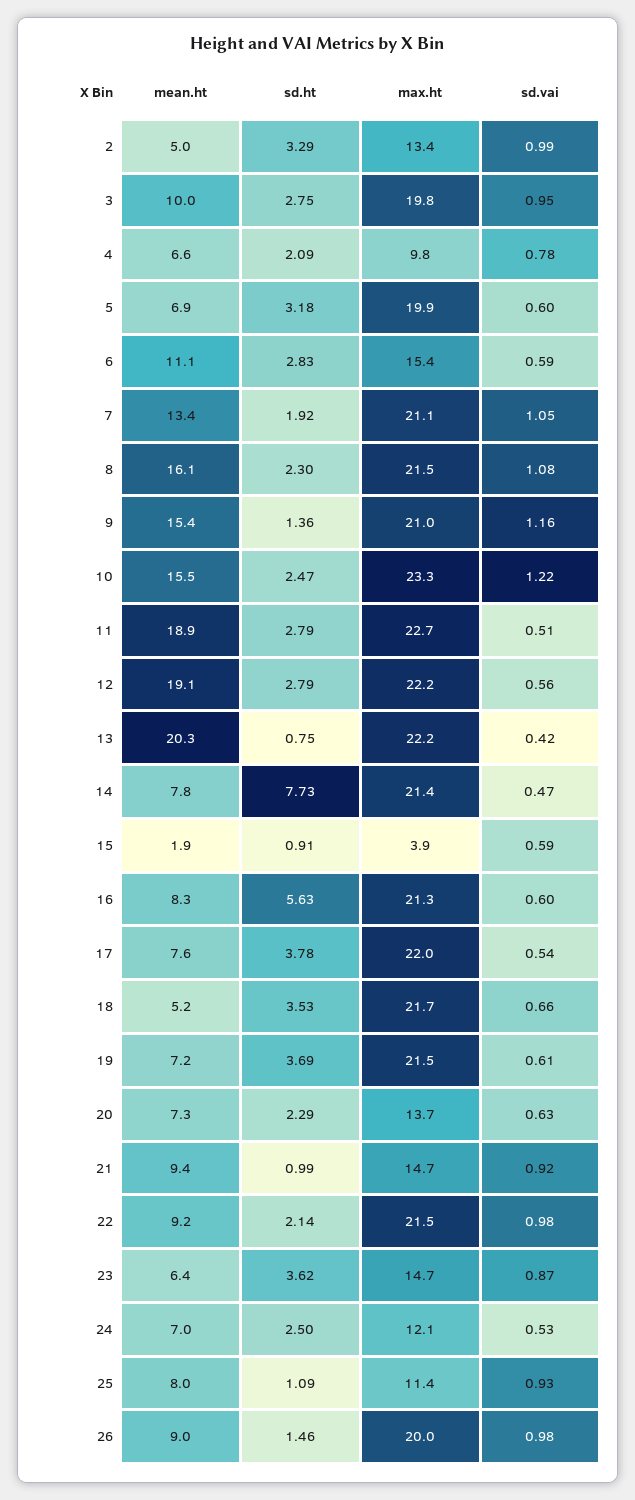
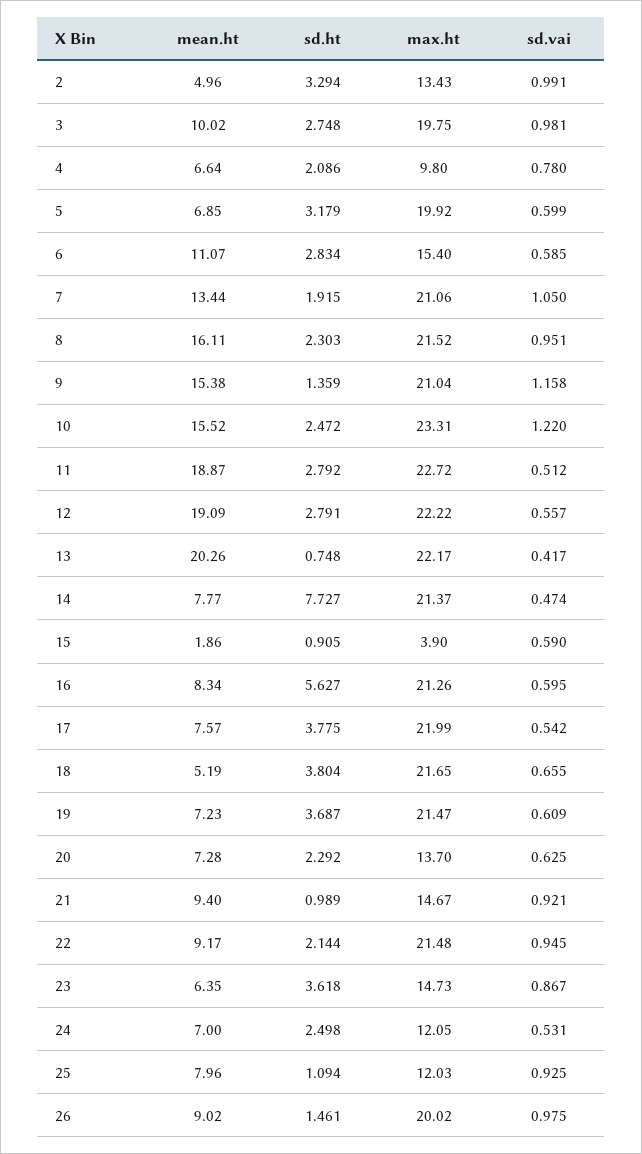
  {
    "mean.ht": {
      "2": 4.96,
      "3": 10.02,
      "4": 6.64,
      "5": 6.85,
      "6": 11.07,
      "7": 13.44,
      "8": 16.11,
      "9": 15.38,
      "10": 15.52,
      "11": 18.87,
      "12": 19.09,
      "13": 20.26,
      "14": 7.77,
      "15": 1.86,
      "16": 8.34,
      "17": 7.57,
      "18": 5.19,
      "19": 7.23,
      "20": 7.28,
      "21": 9.4,
      "22": 9.17,
      "23": 6.35,
      "24": 7,
      "25": 7.96,
      "26": 9.02
    },
    "sd.ht": {
      "2": 3.294,
      "3": 2.748,
      "4": 2.086,
      "5": 3.179,
      "6": 2.834,
      "7": 1.915,
      "8": 2.303,
      "9": 1.359,
      "10": 2.472,
      "11": 2.792,
      "12": 2.791,
      "13": 0.748,
      "14": 7.727,
      "15": 0.905,
      "16": 5.627,
      "17": 3.775,
-     "18": 3.53,
+     "18": 3.804,
      "19": 3.687,
      "20": 2.292,
      "21": 0.989,
      "22": 2.144,
      "23": 3.618,
      "24": 2.498,
      "25": 1.094,
      "26": 1.461
    },
    "max.ht": {
      "2": 13.43,
      "3": 19.75,
      "4": 9.8,
      "5": 19.92,
      "6": 15.4,
      "7": 21.06,
      "8": 21.52,
      "9": 21.04,
      "10": 23.31,
      "11": 22.72,
      "12": 22.22,
      "13": 22.17,
      "14": 21.37,
      "15": 3.9,
      "16": 21.26,
      "17": 21.99,
      "18": 21.65,
      "19": 21.47,
      "20": 13.7,
      "21": 14.67,
      "22": 21.48,
      "23": 14.73,
      "24": 12.05,
-     "25": 11.4,
+     "25": 12.03,
      "26": 20.02
    },
    "sd.vai": {
      "2": 0.991,
-     "3": 0.95,
+     "3": 0.981,
      "4": 0.78,
      "5": 0.599,
      "6": 0.585,
      "7": 1.05,
-     "8": 1.08,
+     "8": 0.951,
      "9": 1.158,
      "10": 1.22,
      "11": 0.512,
      "12": 0.557,
      "13": 0.417,
      "14": 0.474,
      "15": 0.59,
      "16": 0.595,
      "17": 0.542,
      "18": 0.655,
      "19": 0.609,
      "20": 0.625,
      "21": 0.921,
-     "22": 0.98,
+     "22": 0.945,
      "23": 0.867,
      "24": 0.531,
      "25": 0.925,
      "26": 0.975
    }
  }

